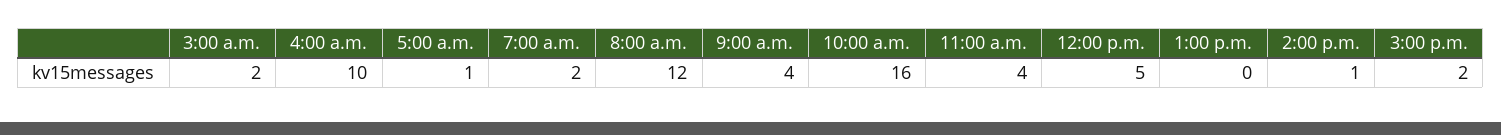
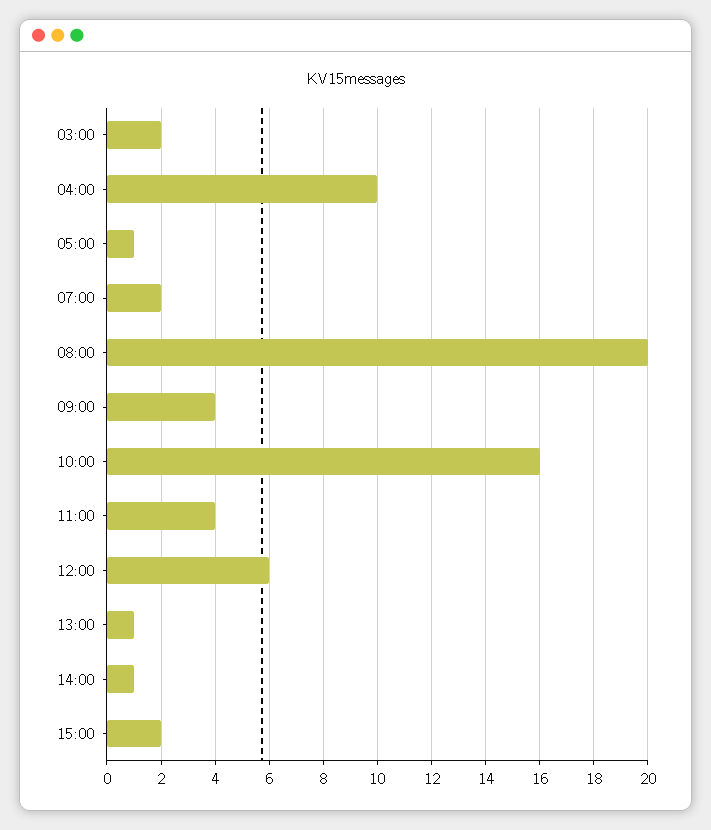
  {
    "3:00 a.m.": 2,
    "4:00 a.m.": 10,
    "5:00 a.m.": 1,
    "7:00 a.m.": 2,
-   "8:00 a.m.": 12,
+   "8:00 a.m.": 20,
    "9:00 a.m.": 4,
    "10:00 a.m.": 16,
    "11:00 a.m.": 4,
-   "12:00 p.m.": 5,
+   "12:00 p.m.": 6,
-   "1:00 p.m.": 0,
+   "1:00 p.m.": 1,
    "2:00 p.m.": 1,
    "3:00 p.m.": 2
  }

